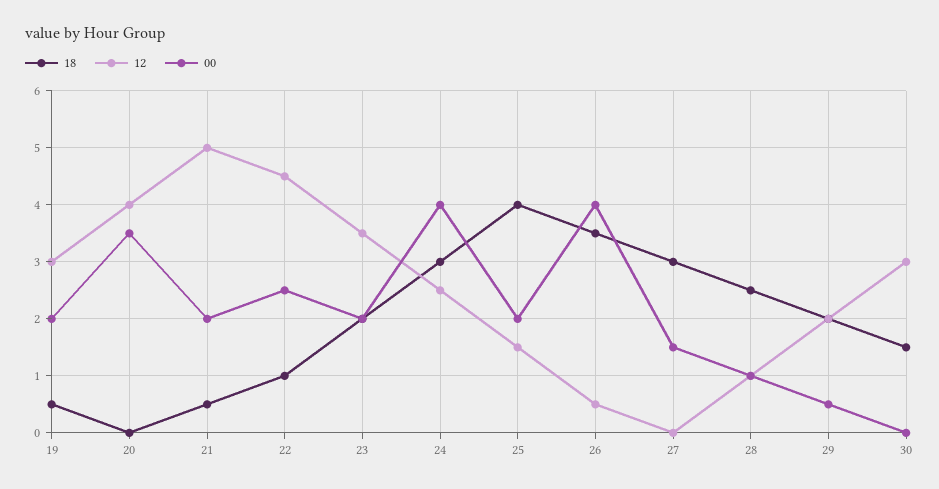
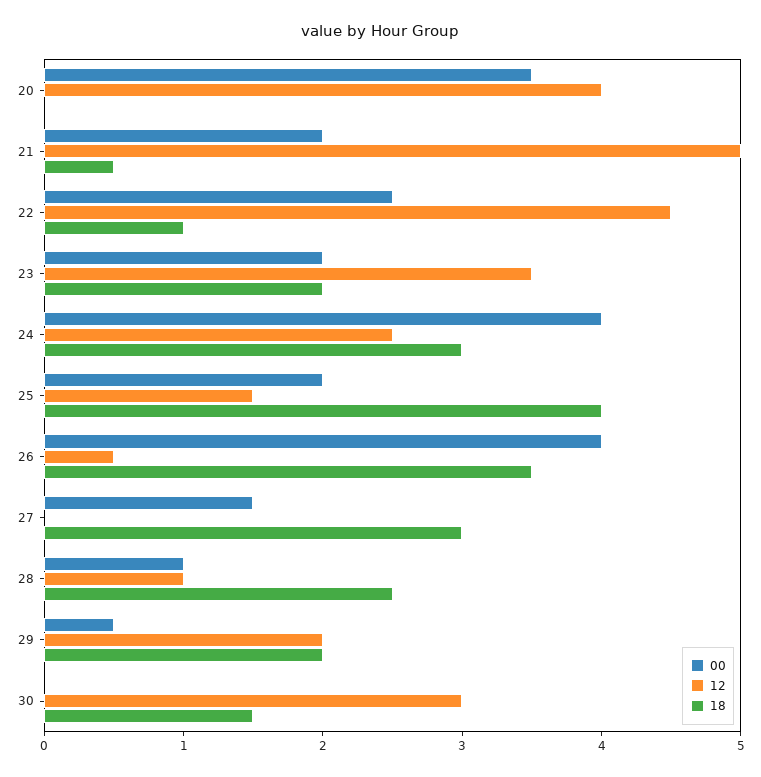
  {
    "18": {
-     "19": 0.5,
      "20": 0,
      "21": 0.5,
      "22": 1,
      "23": 2,
      "24": 3,
      "25": 4,
      "26": 3.5,
      "27": 3,
      "28": 2.5,
      "29": 2,
      "30": 1.5
    },
    "12": {
-     "19": 3,
      "20": 4,
      "21": 5,
      "22": 4.5,
      "23": 3.5,
      "24": 2.5,
      "25": 1.5,
      "26": 0.5,
      "27": 0,
      "28": 1,
      "29": 2,
      "30": 3
    },
    "00": {
-     "19": 2,
      "20": 3.5,
      "21": 2,
      "22": 2.5,
      "23": 2,
      "24": 4,
      "25": 2,
      "26": 4,
      "27": 1.5,
      "28": 1,
      "29": 0.5,
      "30": 0
    }
  }

